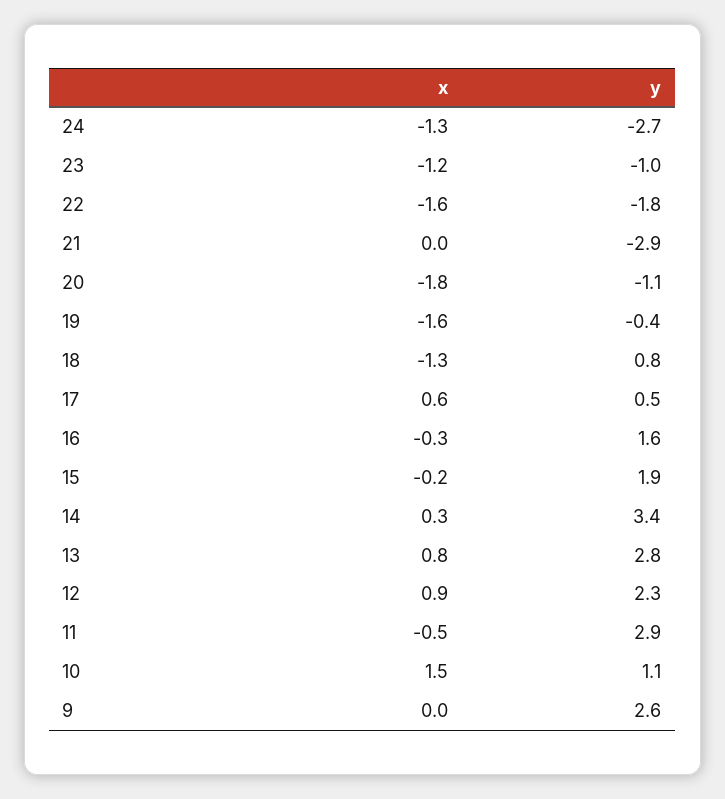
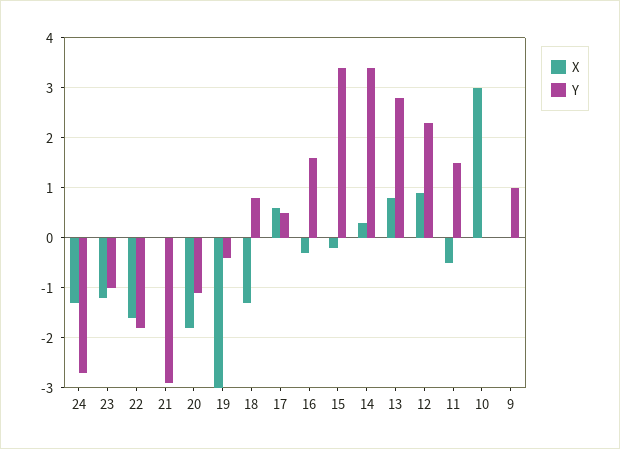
  {
    "x": {
      "24": -1.3,
      "23": -1.2,
      "22": -1.6,
      "21": 0,
      "20": -1.8,
-     "19": -1.6,
+     "19": -3,
      "18": -1.3,
      "17": 0.6,
      "16": -0.3,
      "15": -0.2,
      "14": 0.3,
      "13": 0.8,
      "12": 0.9,
      "11": -0.5,
-     "10": 1.5,
+     "10": 3,
      "9": 0
    },
    "y": {
      "24": -2.7,
      "23": -1,
      "22": -1.8,
      "21": -2.9,
      "20": -1.1,
      "19": -0.4,
      "18": 0.8,
      "17": 0.5,
      "16": 1.6,
-     "15": 1.9,
+     "15": 3.5,
      "14": 3.4,
      "13": 2.8,
      "12": 2.3,
-     "11": 2.9,
+     "11": 1.5,
-     "10": 1.1,
+     "10": 0,
-     "9": 2.6
+     "9": 1
    }
  }

